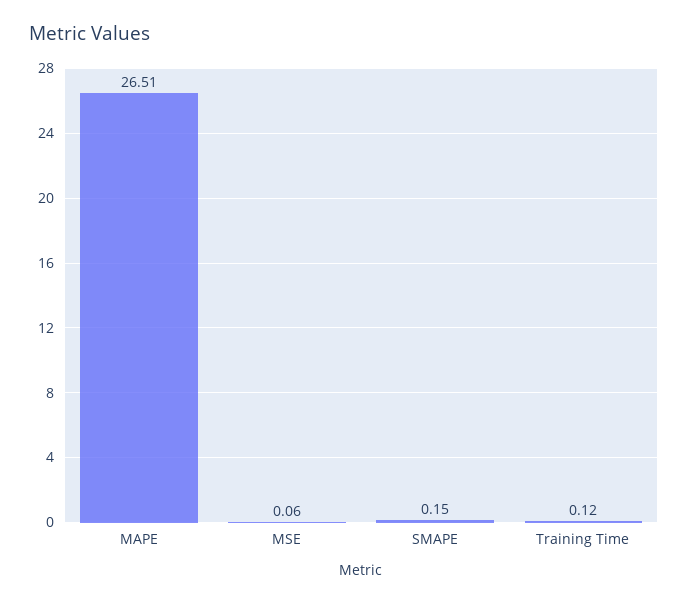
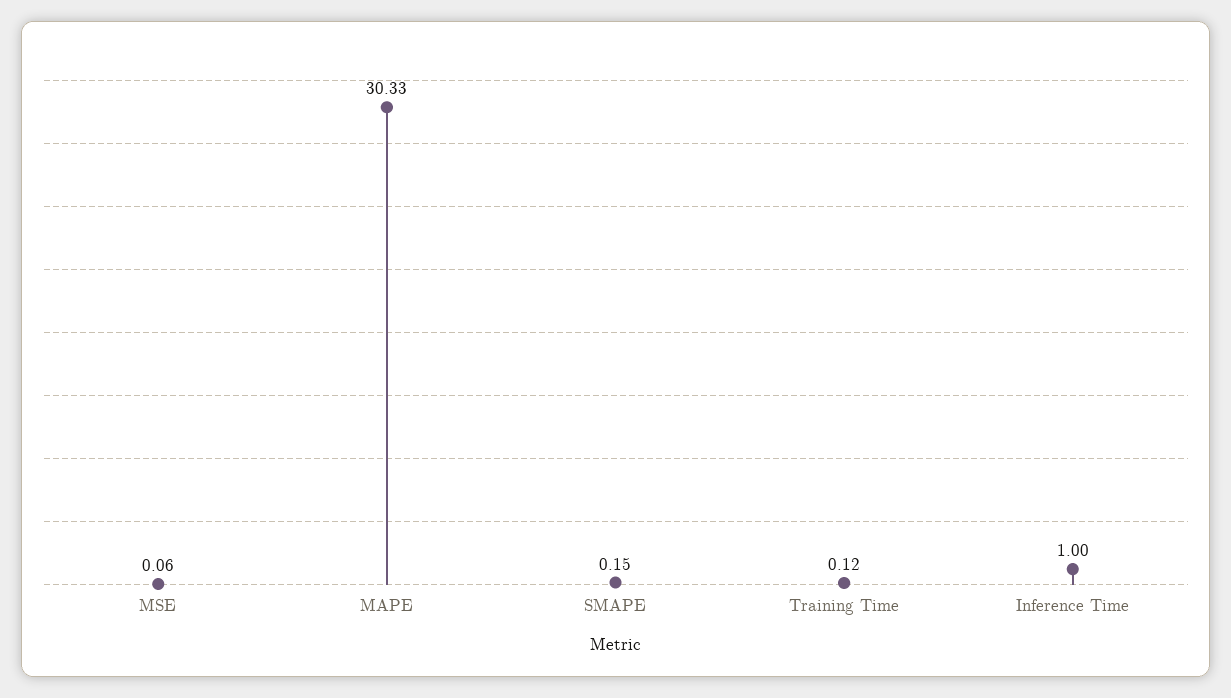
  {
-   "MAPE": 26.51,
+   "MAPE": 30.33,
    "MSE": 0.06,
    "SMAPE": 0.15,
-   "Training Time": 0.12
+   "Training Time": 0.12,
+   "Inference Time": 1
  }

